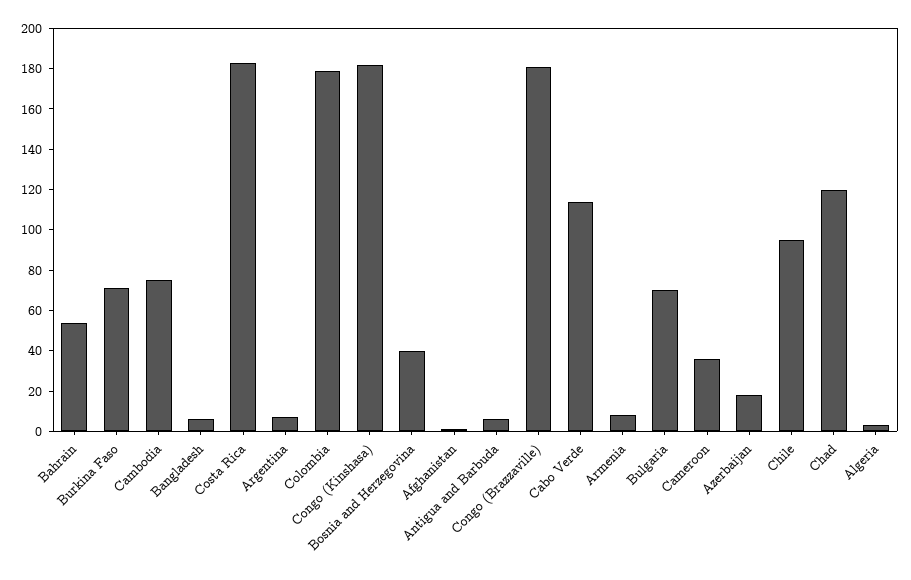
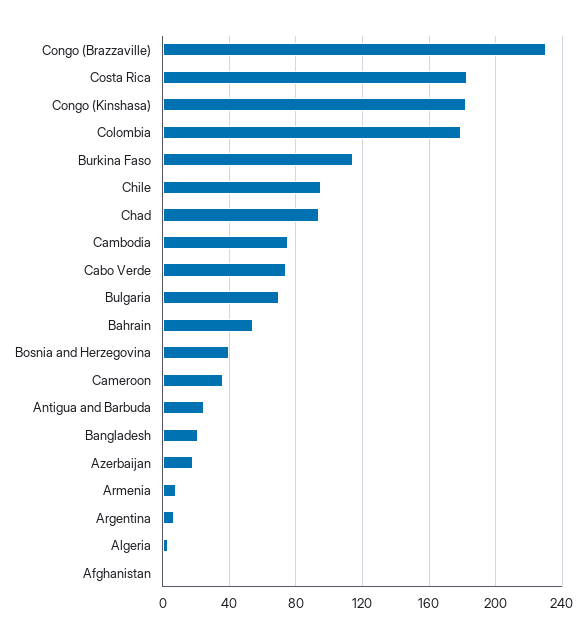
  {
    "Bahrain": 55,
-   "Burkina Faso": 70,
+   "Burkina Faso": 115,
    "Cambodia": 75,
-   "Bangladesh": 5,
+   "Bangladesh": 20,
    "Costa Rica": 185,
    "Argentina": 5,
    "Colombia": 180,
    "Congo (Kinshasa)": 180,
    "Bosnia and Herzegovina": 40,
    "Afghanistan": 0,
-   "Antigua and Barbuda": 5,
+   "Antigua and Barbuda": 25,
-   "Congo (Brazzaville)": 180,
+   "Congo (Brazzaville)": 230,
-   "Cabo Verde": 115,
+   "Cabo Verde": 75,
    "Armenia": 10,
    "Bulgaria": 70,
    "Cameroon": 35,
    "Azerbaijan": 20,
    "Chile": 95,
-   "Chad": 120,
+   "Chad": 95,
    "Algeria": 5
  }

